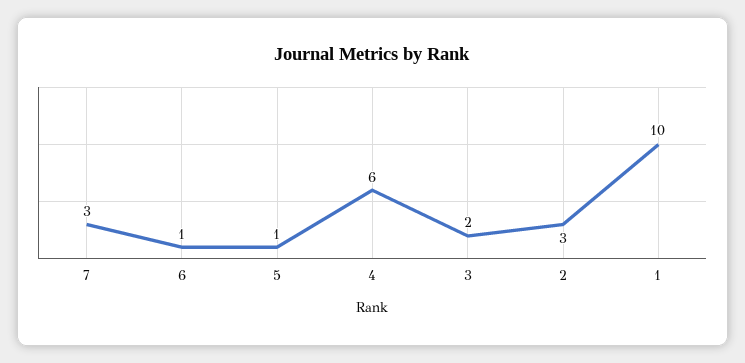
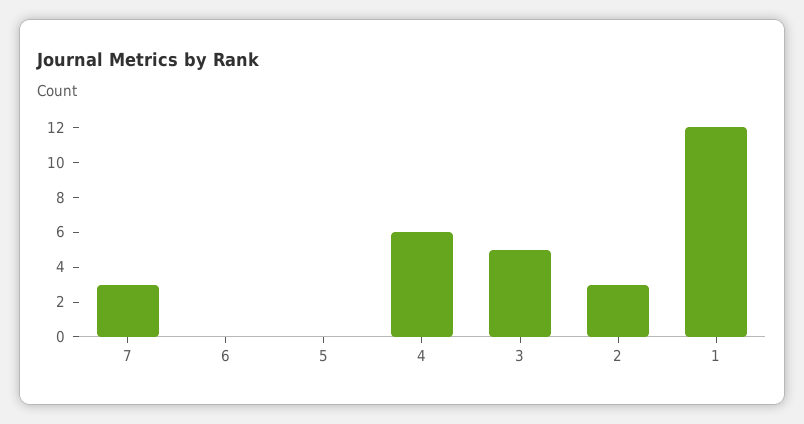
  {
    "7": 3,
-   "6": 1,
+   "6": 0,
-   "5": 1,
+   "5": 0,
    "4": 6,
-   "3": 2,
+   "3": 5,
    "2": 3,
-   "1": 10
+   "1": 12
  }

